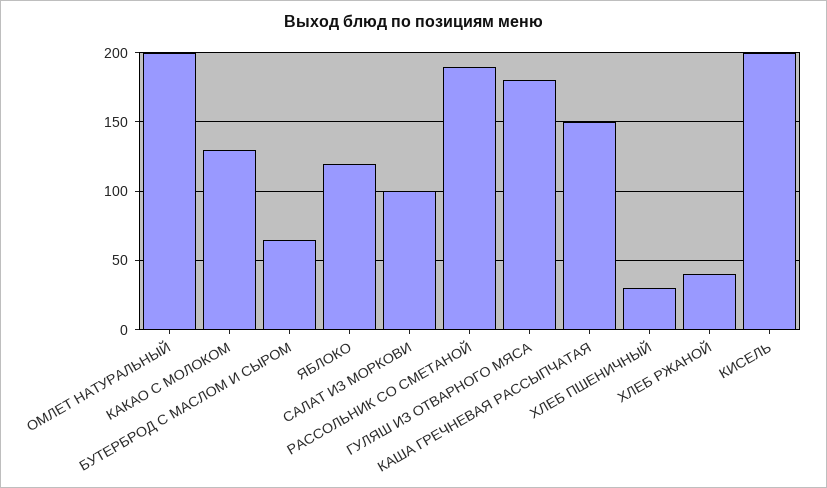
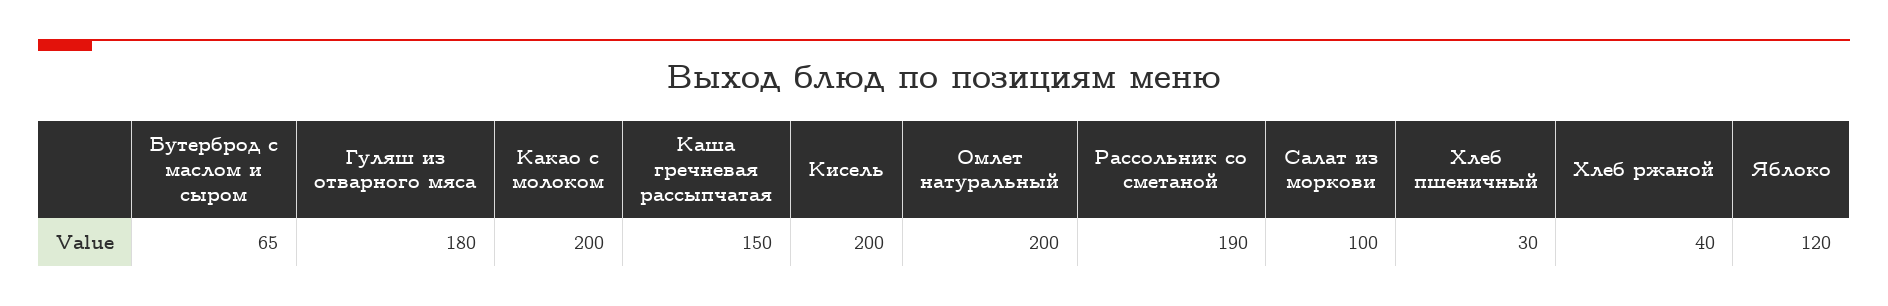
  {
    "ОМЛЕТ НАТУРАЛЬНЫЙ": 200,
-   "КАКАО С МОЛОКОМ": 130,
+   "КАКАО С МОЛОКОМ": 200,
    "БУТЕРБРОД С МАСЛОМ И СЫРОМ": 65,
    "ЯБЛОКО": 120,
    "САЛАТ ИЗ МОРКОВИ": 100,
    "РАССОЛЬНИК СО СМЕТАНОЙ": 190,
    "ГУЛЯШ ИЗ ОТВАРНОГО МЯСА": 180,
    "КАША ГРЕЧНЕВАЯ РАССЫПЧАТАЯ": 150,
    "ХЛЕБ ПШЕНИЧНЫЙ": 30,
    "ХЛЕБ РЖАНОЙ": 40,
    "КИСЕЛЬ": 200
  }

